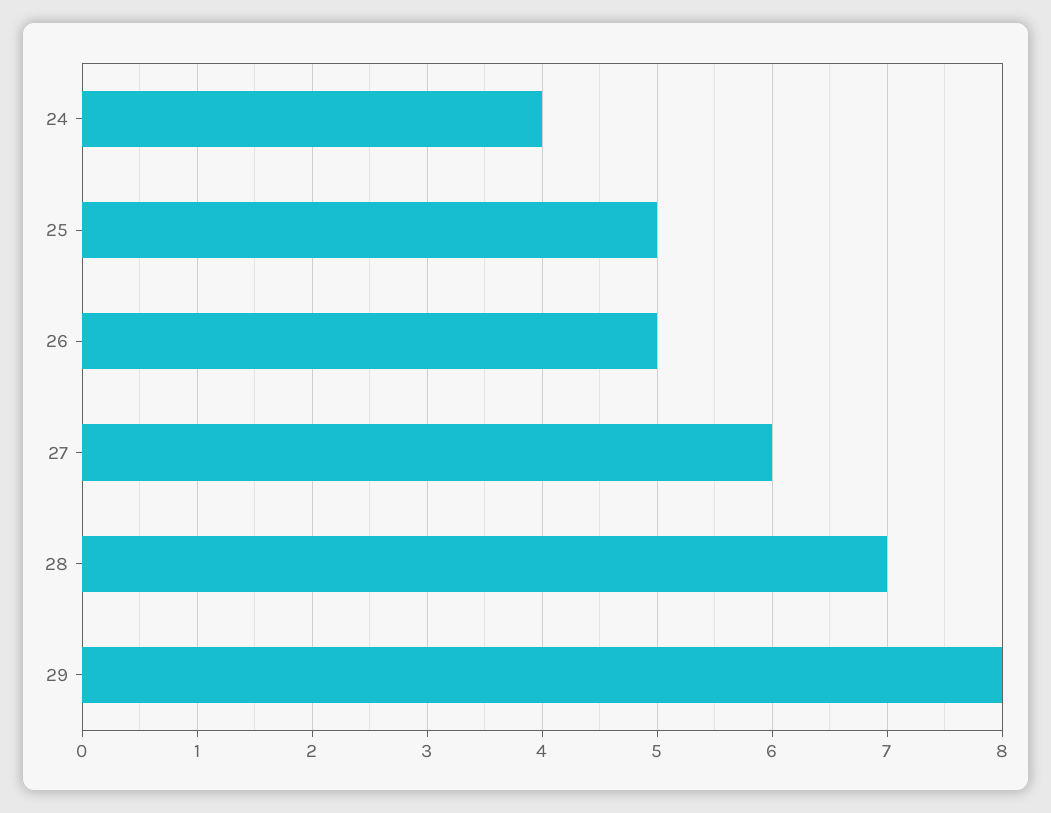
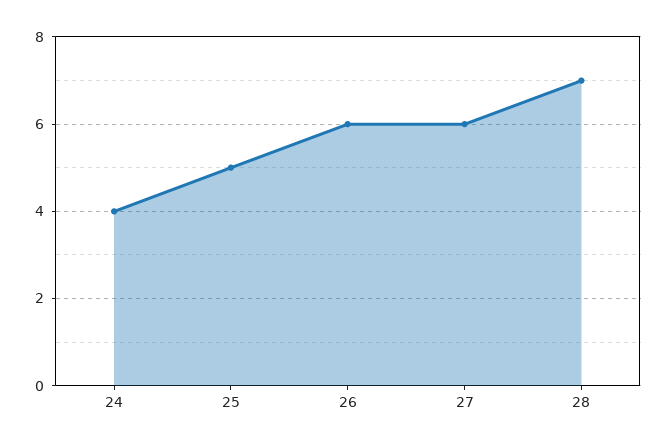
  {
    "24": 4,
    "25": 5,
-   "26": 5,
+   "26": 6,
    "27": 6,
-   "28": 7,
+   "28": 7
-   "29": 8
  }

